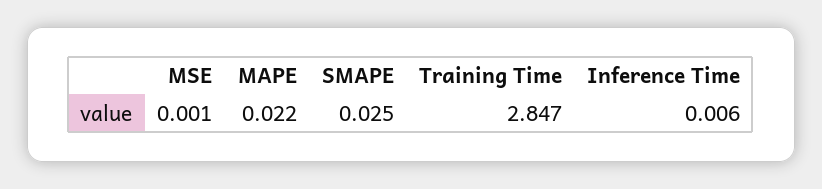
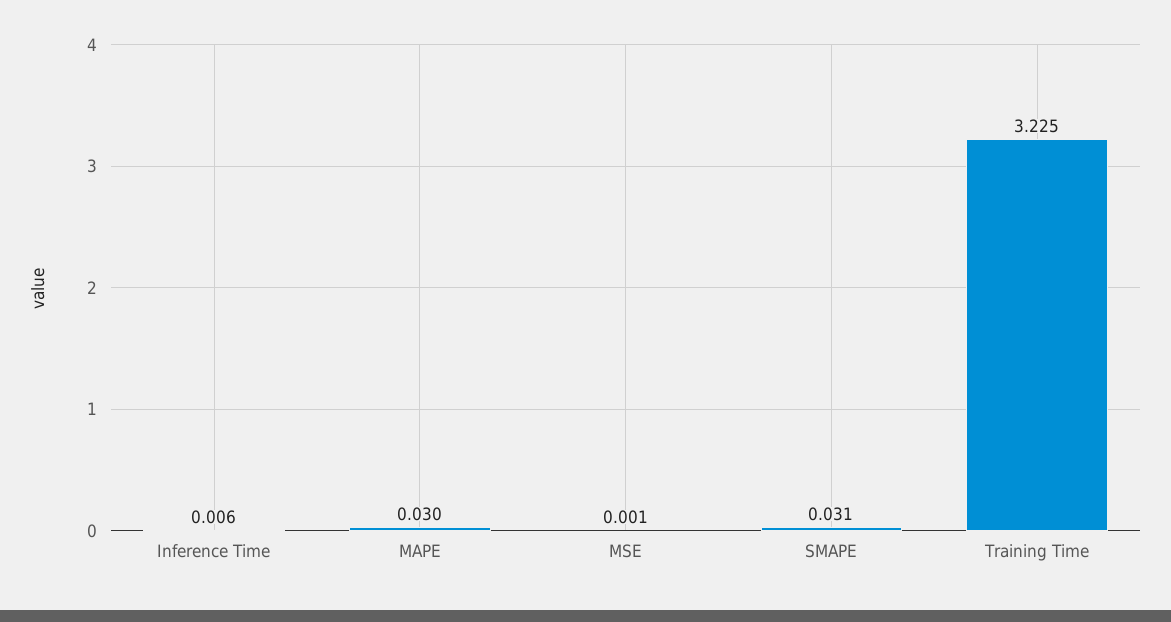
  {
    "MSE": 0.001,
-   "MAPE": 0.022,
+   "MAPE": 0.03,
-   "SMAPE": 0.025,
+   "SMAPE": 0.031,
-   "Training Time": 2.847,
+   "Training Time": 3.225,
    "Inference Time": 0.006
  }

